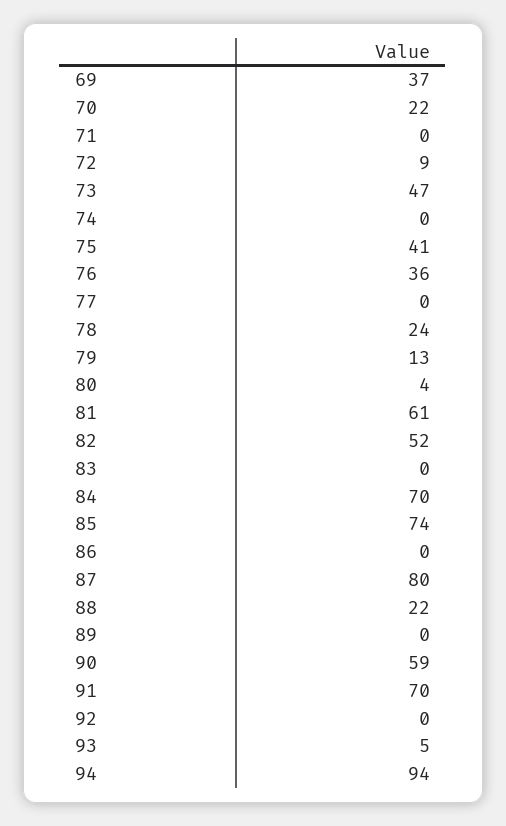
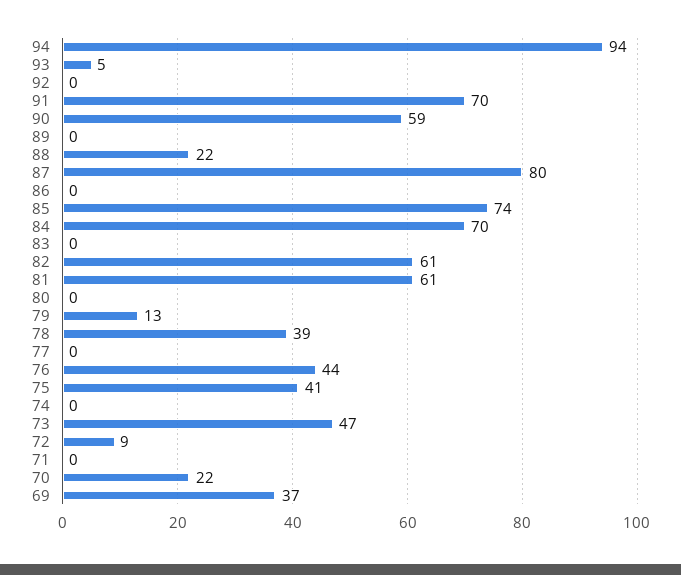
  {
    "69": 37,
    "70": 22,
    "71": 0,
    "72": 9,
    "73": 47,
    "74": 0,
    "75": 41,
-   "76": 36,
+   "76": 44,
    "77": 0,
-   "78": 24,
+   "78": 39,
    "79": 13,
-   "80": 4,
+   "80": 0,
    "81": 61,
-   "82": 52,
+   "82": 61,
    "83": 0,
    "84": 70,
    "85": 74,
    "86": 0,
    "87": 80,
    "88": 22,
    "89": 0,
    "90": 59,
    "91": 70,
    "92": 0,
    "93": 5,
    "94": 94
  }

